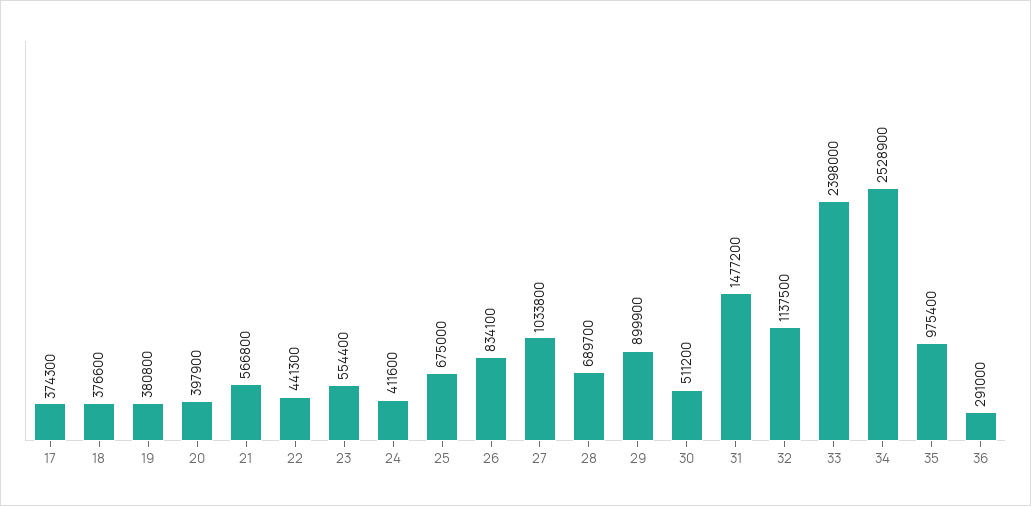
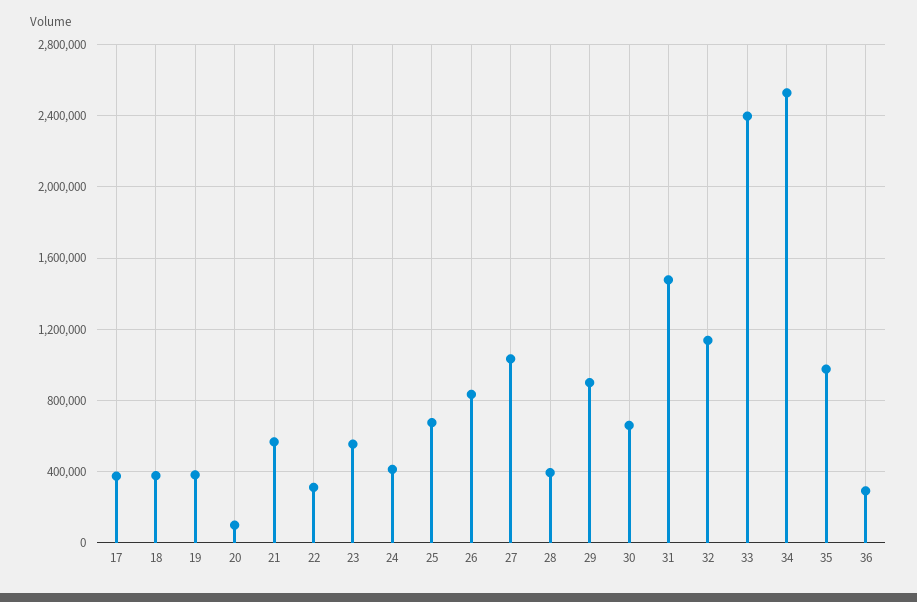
  {
    "17": 374300,
    "18": 376600,
    "19": 380800,
-   "20": 397900,
+   "20": 100000,
    "21": 566800,
-   "22": 441300,
+   "22": 300000,
    "23": 554400,
    "24": 411600,
    "25": 675000,
    "26": 834100,
    "27": 1033800,
-   "28": 689700,
+   "28": 400000,
    "29": 899900,
-   "30": 511200,
+   "30": 650000,
    "31": 1477200,
    "32": 1137500,
    "33": 2398000,
    "34": 2528900,
    "35": 975400,
    "36": 291000
  }

